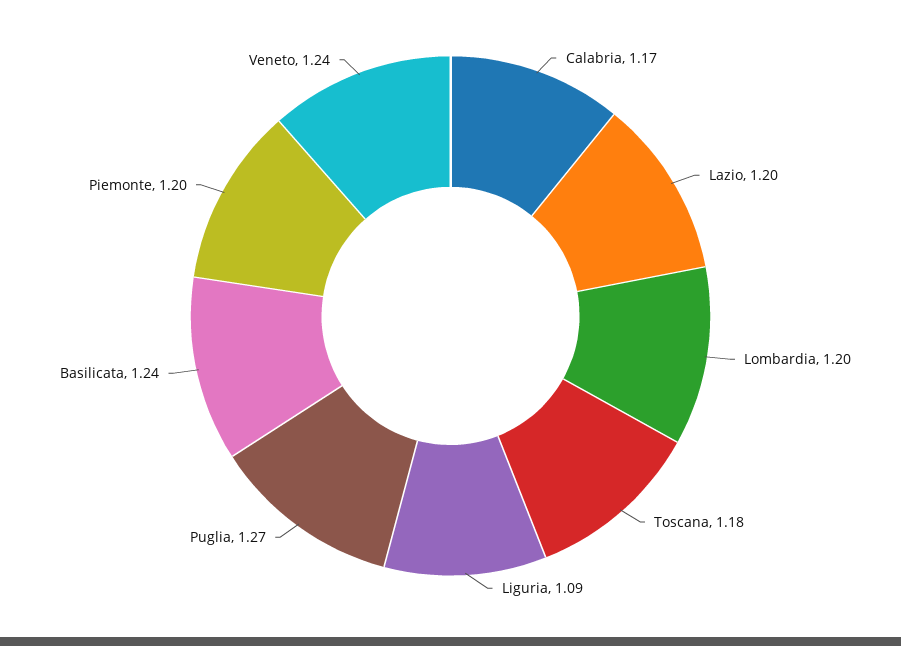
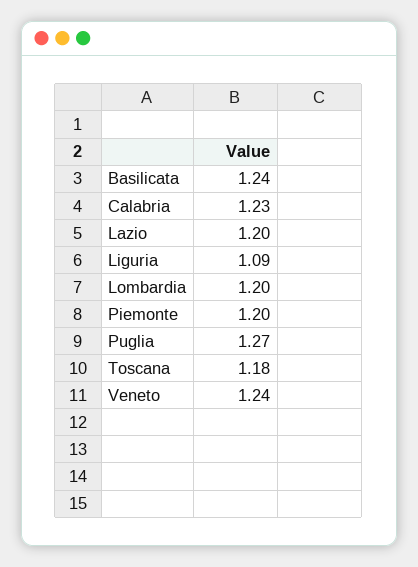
  {
-   "Calabria": 1.17,
+   "Calabria": 1.23,
    "Lazio": 1.2,
    "Lombardia": 1.2,
    "Toscana": 1.18,
    "Liguria": 1.09,
    "Puglia": 1.27,
    "Basilicata": 1.24,
    "Piemonte": 1.2,
    "Veneto": 1.24
  }

